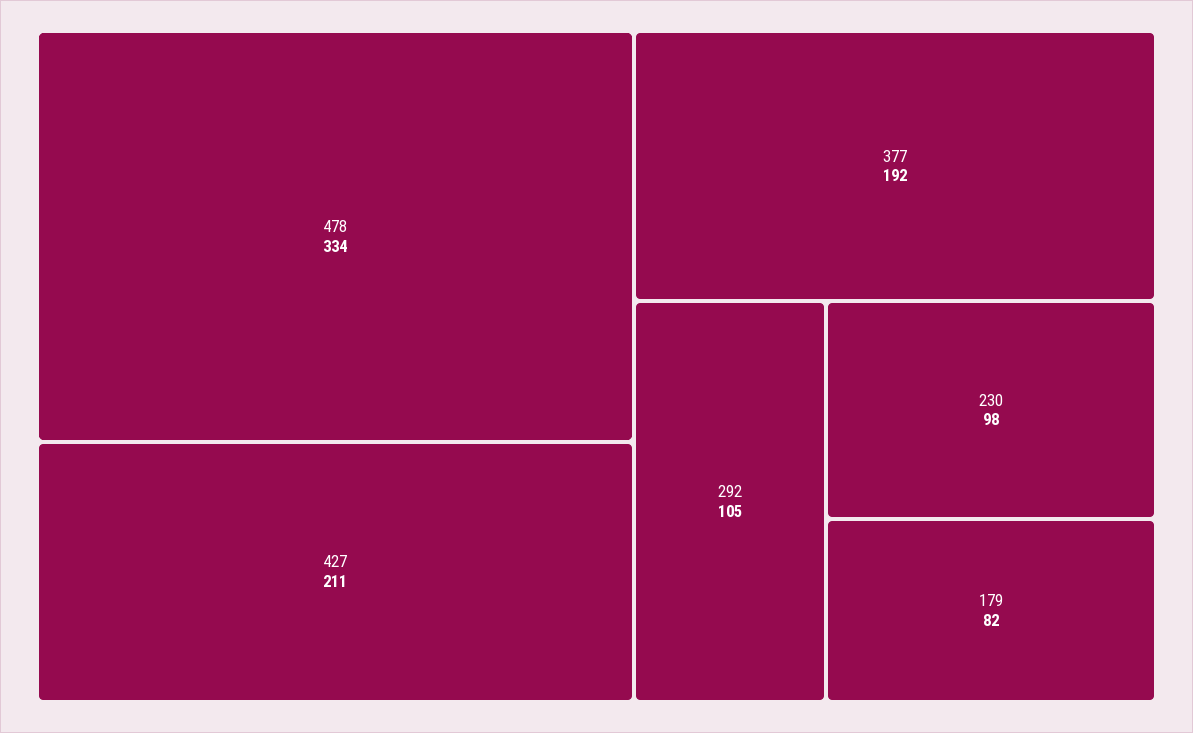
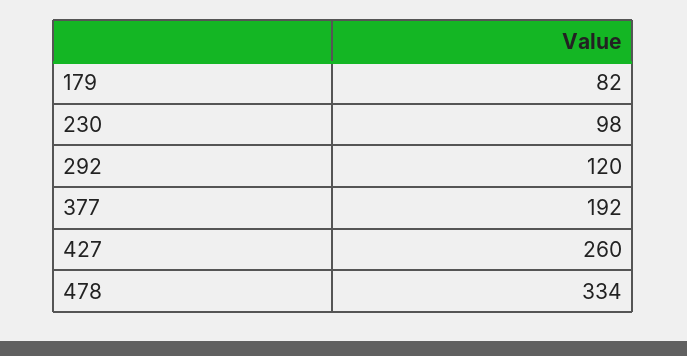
  {
    "478": 334,
-   "427": 211,
+   "427": 260,
    "377": 192,
-   "292": 105,
+   "292": 120,
    "230": 98,
    "179": 82
  }

